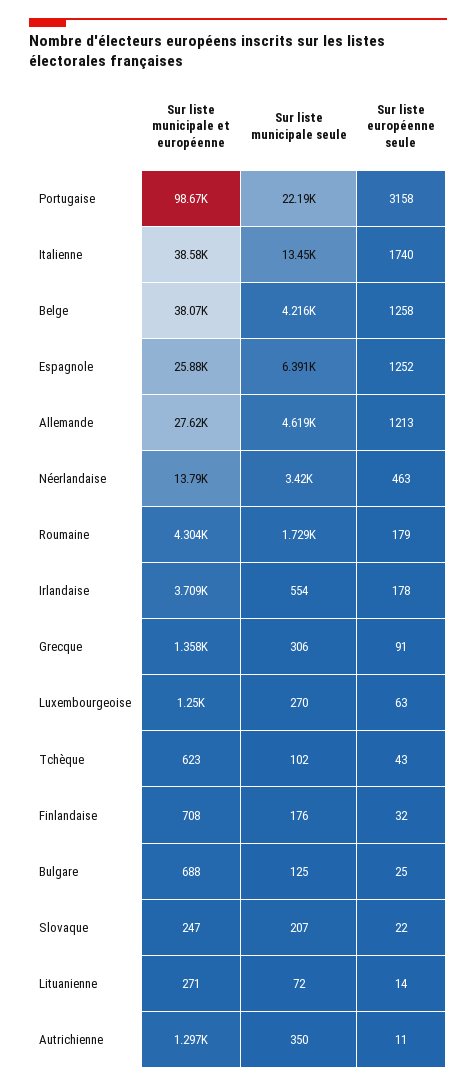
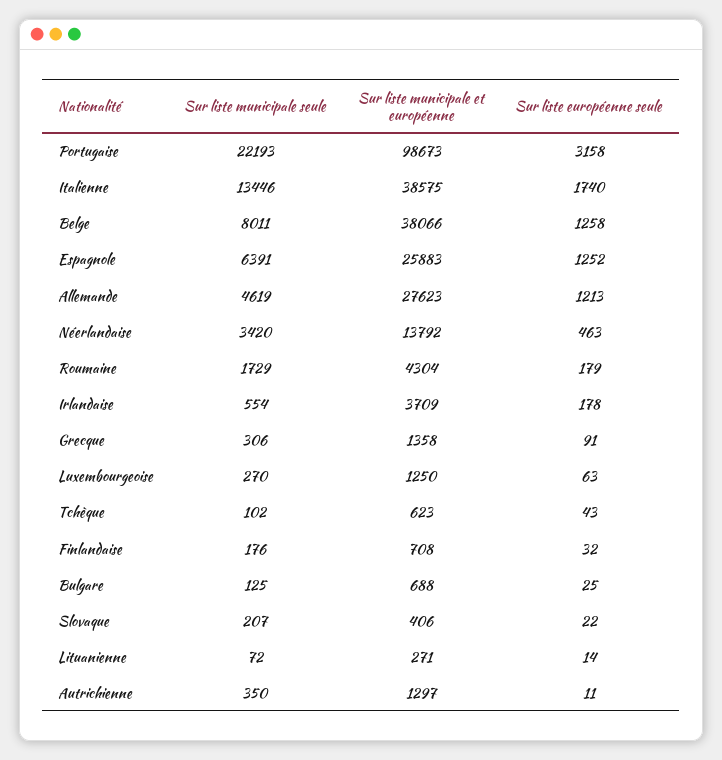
  {
    "Sur liste municipale et européenne": {
      "Portugaise": 98673,
      "Italienne": 38575,
      "Belge": 38066,
      "Espagnole": 25883,
      "Allemande": 27623,
      "Néerlandaise": 13792,
      "Roumaine": 4304,
      "Irlandaise": 3709,
      "Grecque": 1358,
      "Luxembourgeoise": 1250,
      "Tchèque": 623,
      "Finlandaise": 708,
      "Bulgare": 688,
-     "Slovaque": 247,
+     "Slovaque": 406,
      "Lituanienne": 271,
      "Autrichienne": 1297
    },
    "Sur liste municipale seule": {
      "Portugaise": 22193,
      "Italienne": 13446,
-     "Belge": 4216,
+     "Belge": 8011,
      "Espagnole": 6391,
      "Allemande": 4619,
      "Néerlandaise": 3420,
      "Roumaine": 1729,
      "Irlandaise": 554,
      "Grecque": 306,
      "Luxembourgeoise": 270,
      "Tchèque": 102,
      "Finlandaise": 176,
      "Bulgare": 125,
      "Slovaque": 207,
      "Lituanienne": 72,
      "Autrichienne": 350
    },
    "Sur liste européenne seule": {
      "Portugaise": 3158,
      "Italienne": 1740,
      "Belge": 1258,
      "Espagnole": 1252,
      "Allemande": 1213,
      "Néerlandaise": 463,
      "Roumaine": 179,
      "Irlandaise": 178,
      "Grecque": 91,
      "Luxembourgeoise": 63,
      "Tchèque": 43,
      "Finlandaise": 32,
      "Bulgare": 25,
      "Slovaque": 22,
      "Lituanienne": 14,
      "Autrichienne": 11
    }
  }

